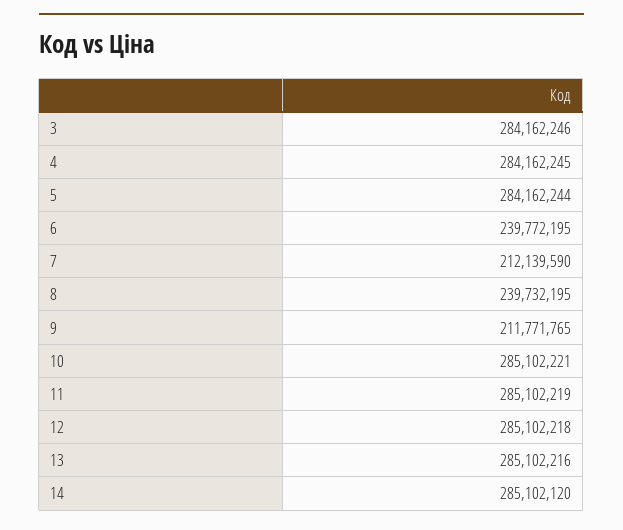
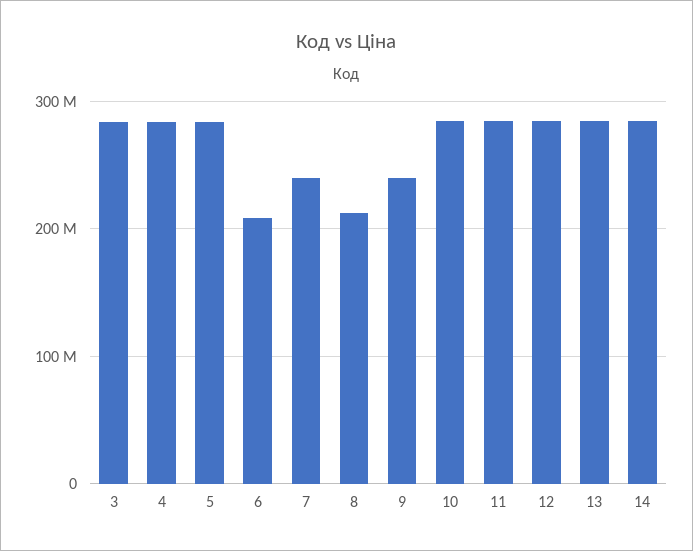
  {
    "3": 284162246,
    "4": 284162245,
    "5": 284162244,
-   "6": 239772195,
+   "6": 210000000,
-   "7": 212139590,
+   "7": 240000000,
-   "8": 239732195,
+   "8": 210000000,
-   "9": 211771765,
+   "9": 240000000,
    "10": 285102221,
    "11": 285102219,
    "12": 285102218,
    "13": 285102216,
    "14": 285102120
  }

